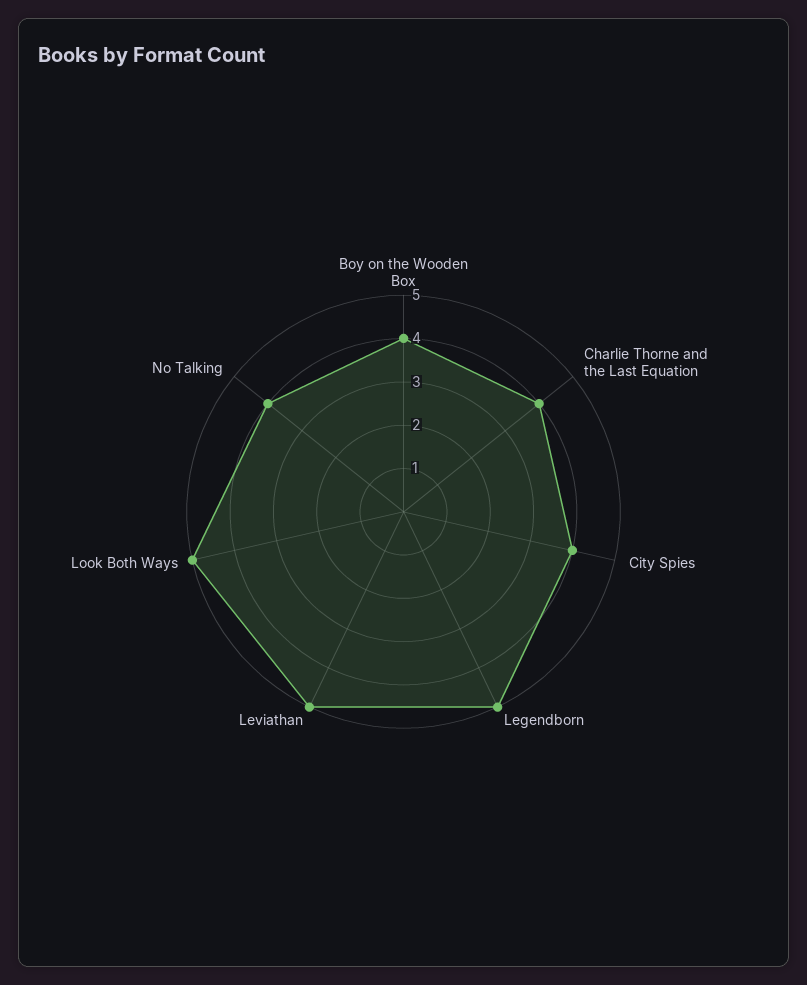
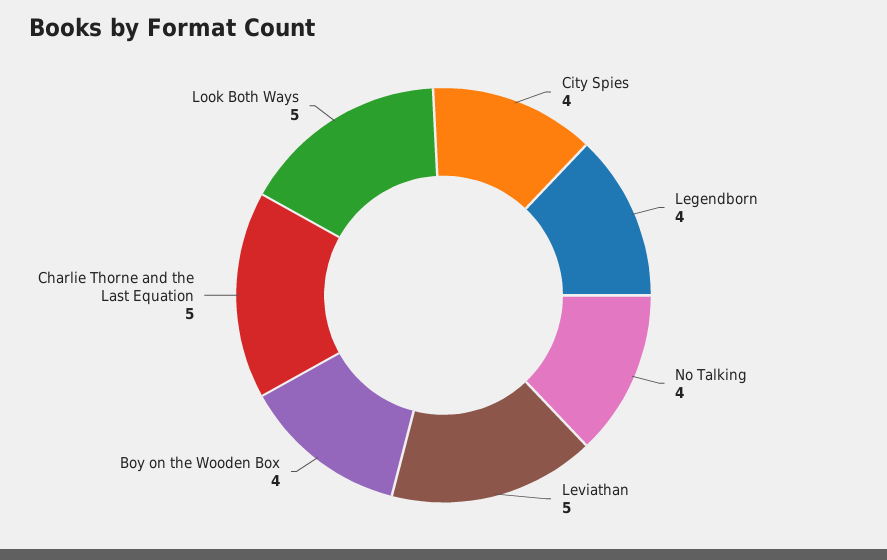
  {
    "Boy on the Wooden Box": 4,
-   "Charlie Thorne and the Last Equation": 4,
+   "Charlie Thorne and the Last Equation": 5,
    "City Spies": 4,
-   "Legendborn": 5,
+   "Legendborn": 4,
    "Leviathan": 5,
    "Look Both Ways": 5,
    "No Talking": 4
  }

